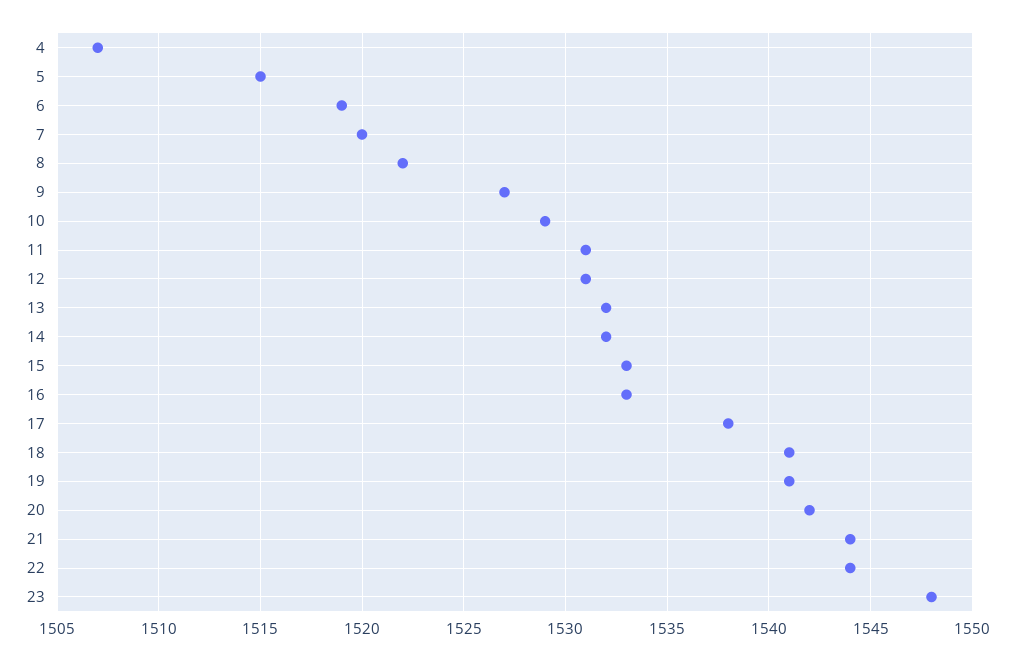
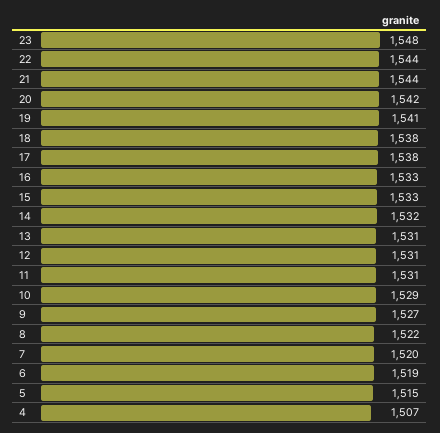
  {
    "4": 1507,
    "5": 1515,
    "6": 1519,
    "7": 1520,
    "8": 1522,
    "9": 1527,
    "10": 1529,
    "11": 1531,
    "12": 1531,
-   "13": 1532,
+   "13": 1531,
    "14": 1532,
    "15": 1533,
    "16": 1533,
    "17": 1538,
-   "18": 1541,
+   "18": 1538,
    "19": 1541,
    "20": 1542,
    "21": 1544,
    "22": 1544,
    "23": 1548
  }

